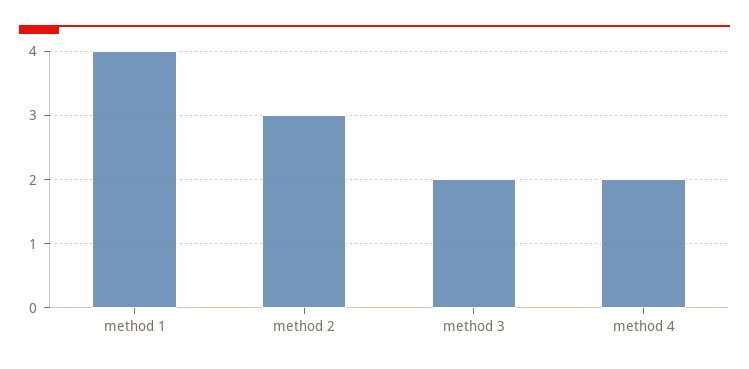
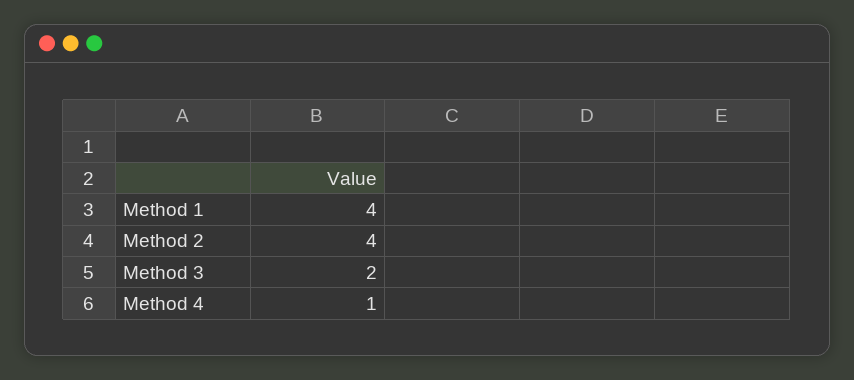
  {
    "method 1": 4,
-   "method 2": 3,
+   "method 2": 4,
    "method 3": 2,
-   "method 4": 2
+   "method 4": 1
  }

